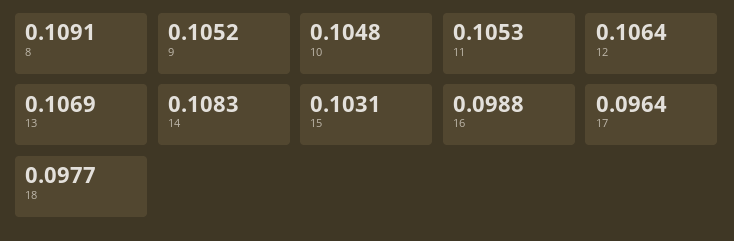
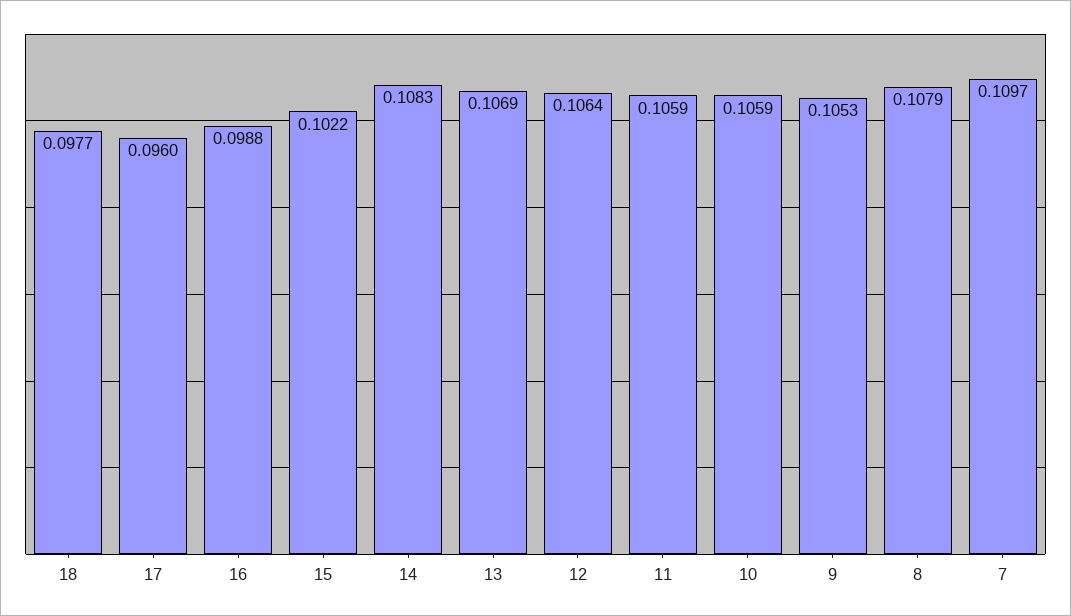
  {
-   "8": 0.1091,
+   "8": 0.1079,
-   "9": 0.1052,
+   "9": 0.1053,
-   "10": 0.1048,
+   "10": 0.1059,
-   "11": 0.1053,
+   "11": 0.1059,
    "12": 0.1064,
    "13": 0.1069,
    "14": 0.1083,
-   "15": 0.1031,
+   "15": 0.1022,
    "16": 0.0988,
-   "17": 0.0964,
+   "17": 0.096,
-   "18": 0.0977
+   "18": 0.0977,
+   "7": 0.1097
  }

